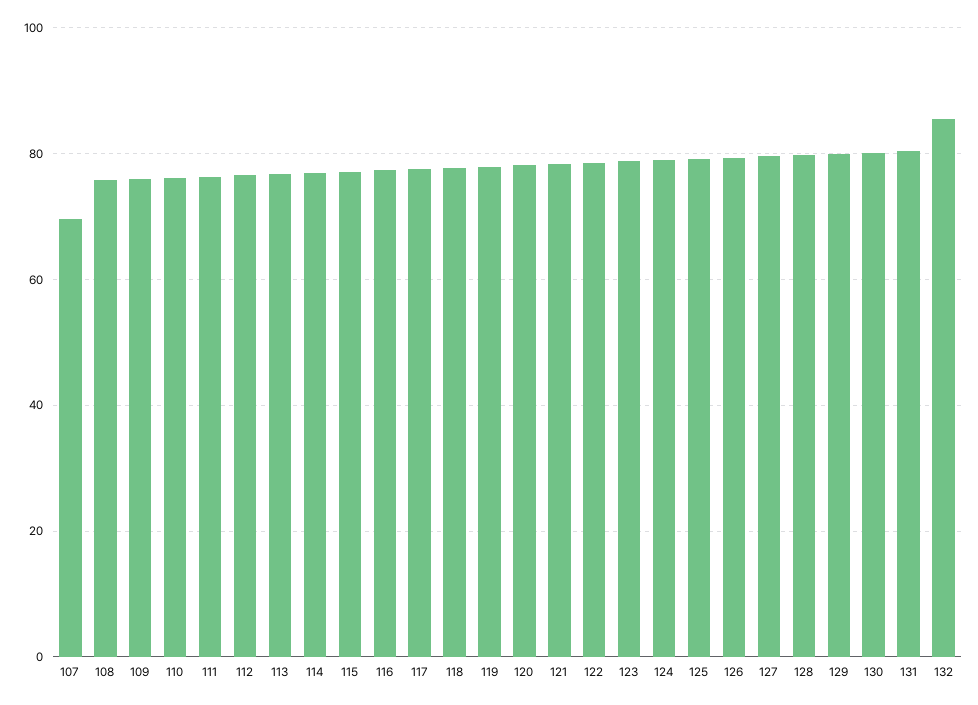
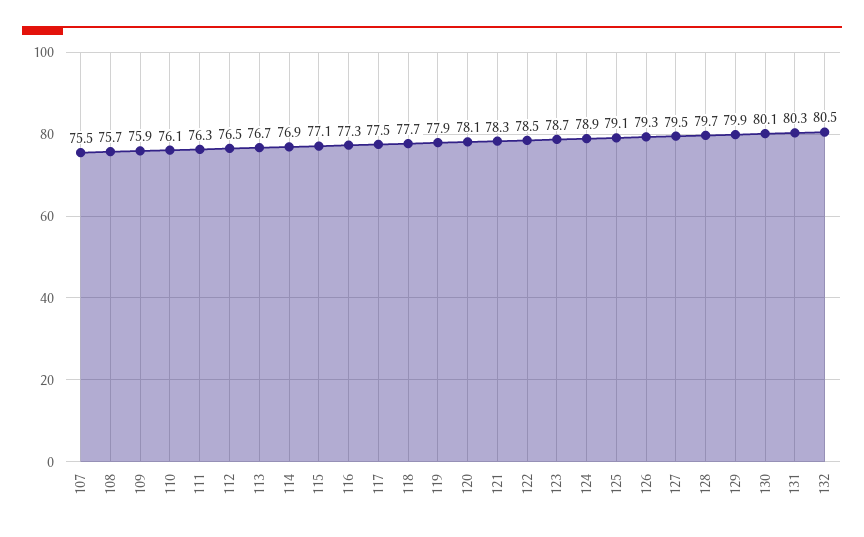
  {
-   "107": 70,
+   "107": 75.5,
    "108": 75.7,
    "109": 75.9,
    "110": 76.1,
    "111": 76.3,
    "112": 76.5,
    "113": 76.7,
    "114": 76.9,
    "115": 77.1,
    "116": 77.3,
    "117": 77.5,
    "118": 77.7,
    "119": 77.9,
    "120": 78.1,
    "121": 78.3,
    "122": 78.5,
    "123": 78.7,
    "124": 78.9,
    "125": 79.1,
    "126": 79.3,
    "127": 79.5,
    "128": 79.7,
    "129": 79.9,
    "130": 80.1,
    "131": 80.3,
-   "132": 86
+   "132": 80.5
  }

